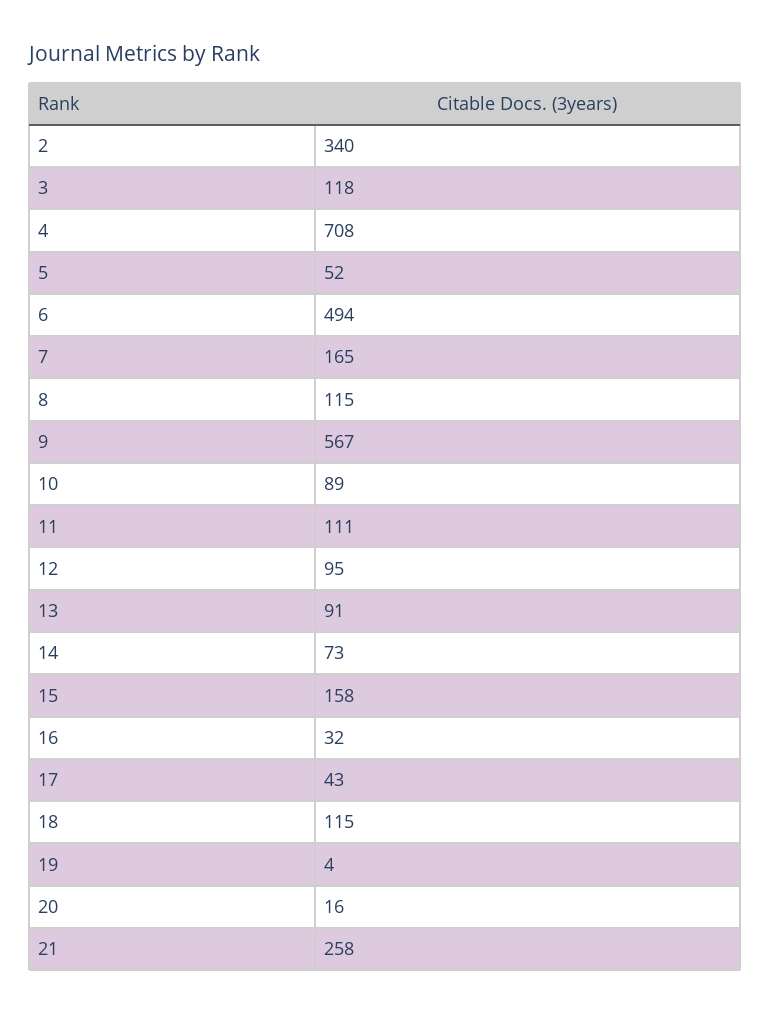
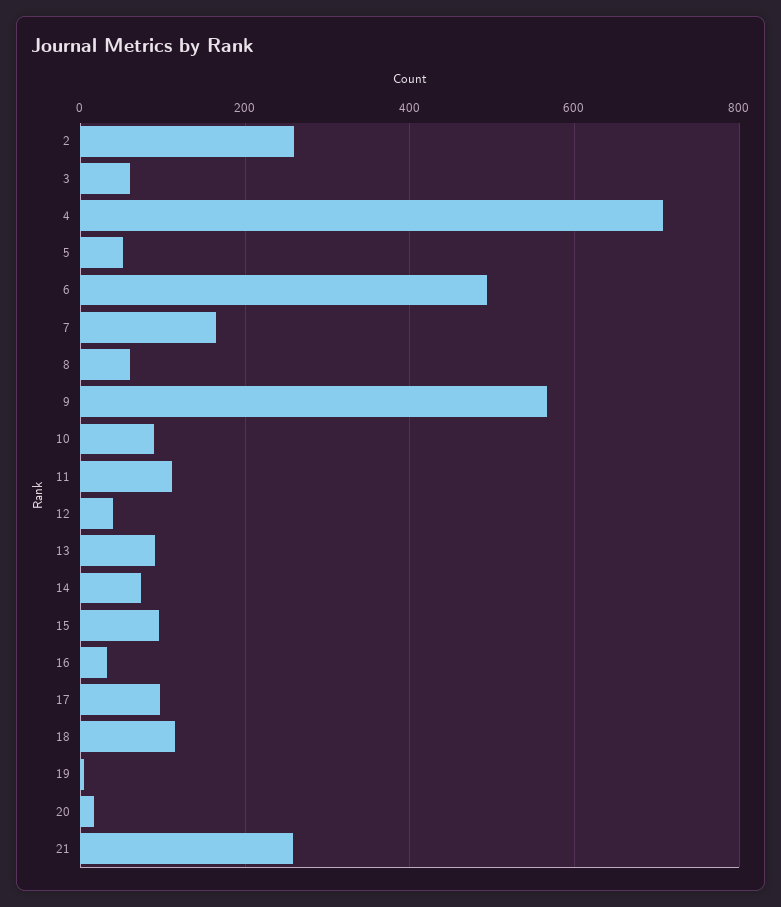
  {
-   "2": 340,
+   "2": 260,
-   "3": 118,
+   "3": 60,
    "4": 708,
    "5": 52,
    "6": 494,
    "7": 165,
-   "8": 115,
+   "8": 60,
    "9": 567,
    "10": 89,
    "11": 111,
-   "12": 95,
+   "12": 40,
    "13": 91,
    "14": 73,
-   "15": 158,
+   "15": 100,
    "16": 32,
-   "17": 43,
+   "17": 100,
    "18": 115,
    "19": 4,
    "20": 16,
    "21": 258
  }

